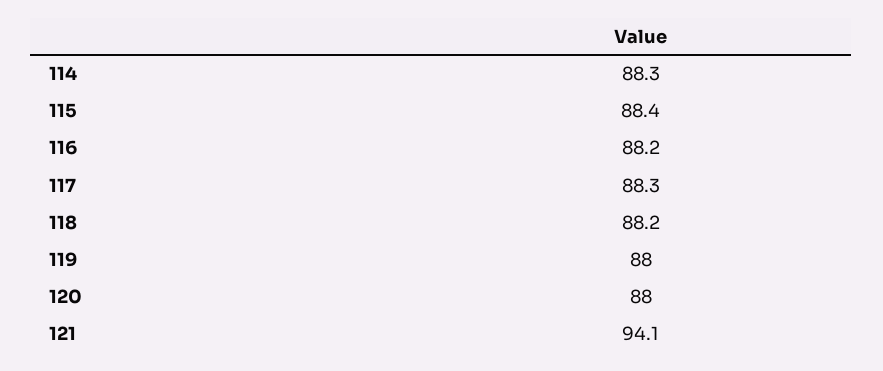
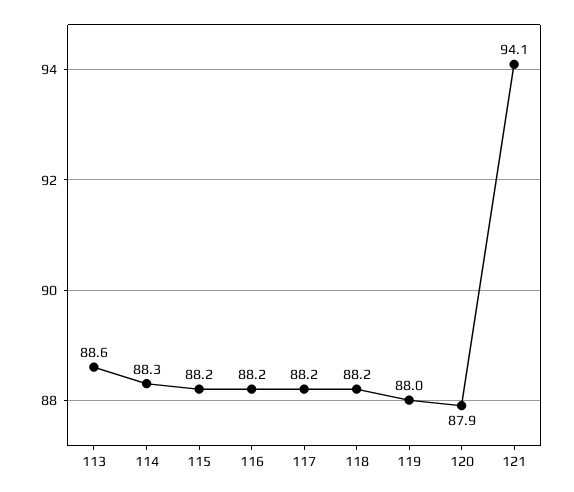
  {
    "114": 88.3,
-   "115": 88.4,
+   "115": 88.2,
    "116": 88.2,
-   "117": 88.3,
+   "117": 88.2,
    "118": 88.2,
    "119": 88,
-   "120": 88,
+   "120": 87.9,
-   "121": 94.1
+   "121": 94.1,
+   "113": 88.6
  }

